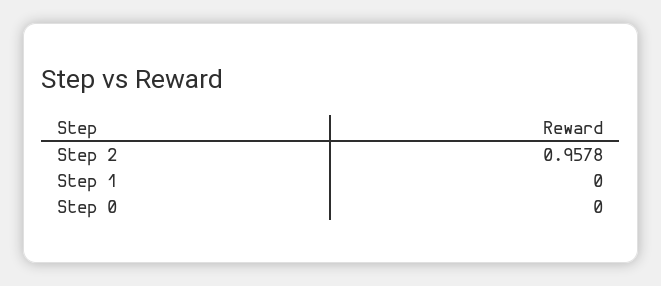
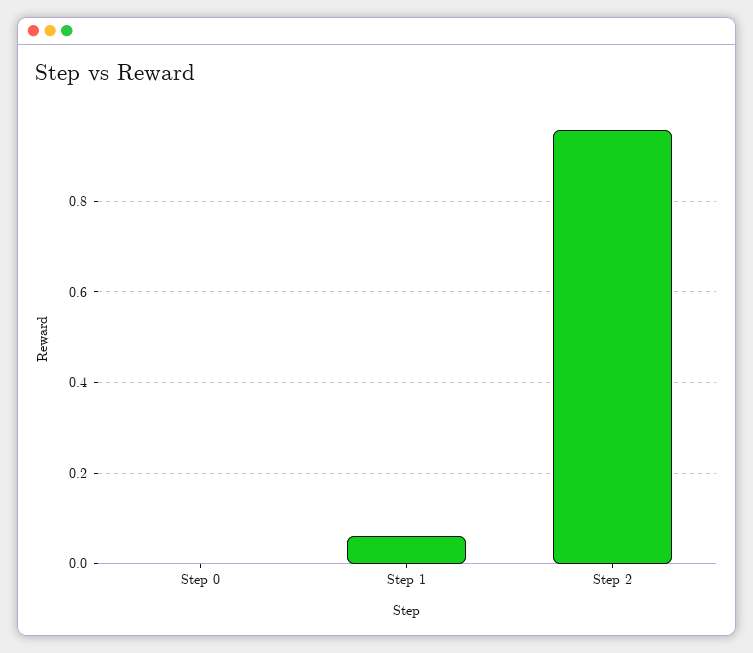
  {
    "Step 2": 0.9578,
-   "Step 1": 0,
+   "Step 1": 0.06,
    "Step 0": 0
  }

